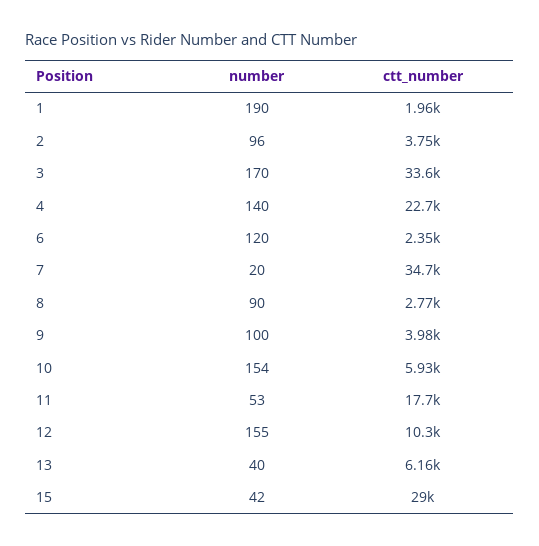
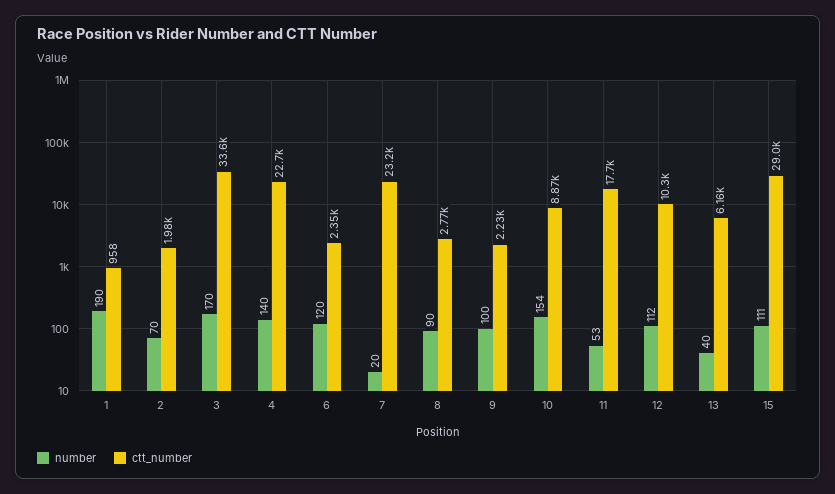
  {
    "number": {
      "1": 190,
-     "2": 96,
+     "2": 70,
      "3": 170,
      "4": 140,
      "6": 120,
      "7": 20,
      "8": 90,
      "9": 100,
      "10": 154,
      "11": 53,
-     "12": 155,
+     "12": 112,
      "13": 40,
-     "15": 42
+     "15": 111
    },
    "ctt_number": {
-     "1": 1960,
+     "1": 958,
-     "2": 3750,
+     "2": 1980,
      "3": 33600,
      "4": 22700,
      "6": 2350,
-     "7": 34700,
+     "7": 23200,
      "8": 2770,
-     "9": 3980,
+     "9": 2230,
-     "10": 5930,
+     "10": 8870,
      "11": 17700,
      "12": 10300,
      "13": 6160,
      "15": 29000
    }
  }

